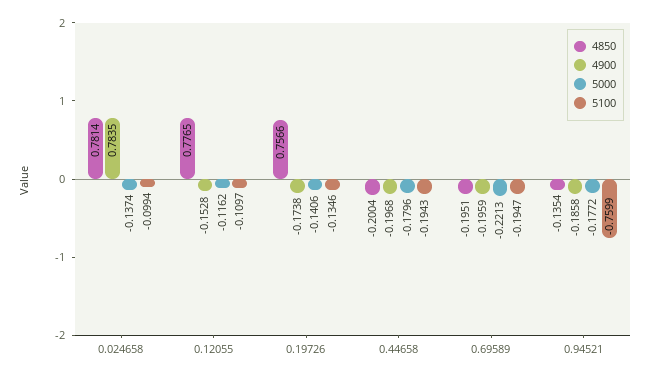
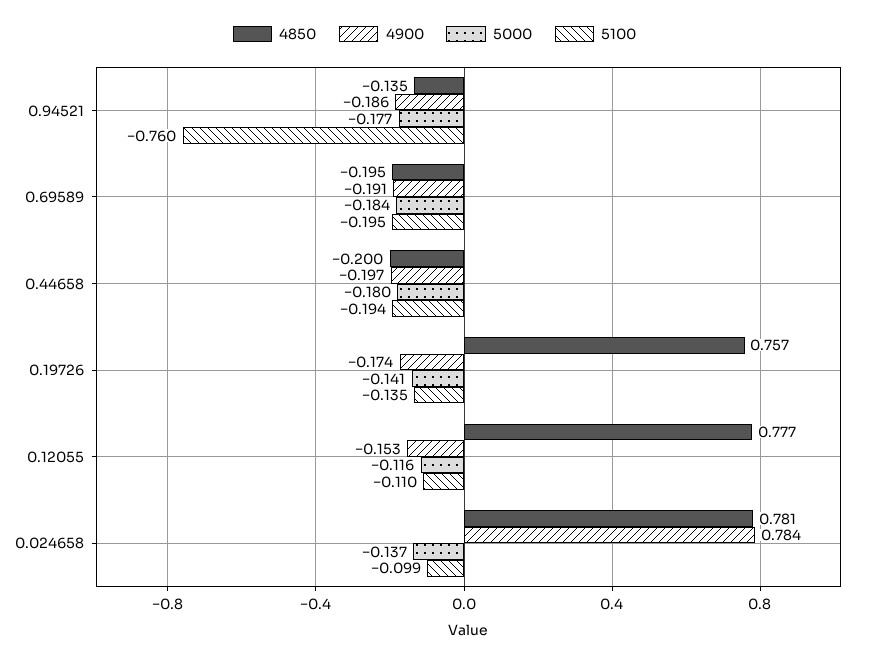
  {
    "4850": {
      "0.024658": 0.7814,
      "0.12055": 0.7765,
      "0.19726": 0.7566,
      "0.44658": -0.2004,
      "0.69589": -0.1951,
      "0.94521": -0.1354
    },
    "4900": {
      "0.024658": 0.7835,
      "0.12055": -0.1528,
      "0.19726": -0.1738,
      "0.44658": -0.1968,
-     "0.69589": -0.1959,
+     "0.69589": -0.191,
      "0.94521": -0.1858
    },
    "5000": {
      "0.024658": -0.1374,
      "0.12055": -0.1162,
      "0.19726": -0.1406,
      "0.44658": -0.1796,
-     "0.69589": -0.2213,
+     "0.69589": -0.184,
      "0.94521": -0.1772
    },
    "5100": {
      "0.024658": -0.0994,
      "0.12055": -0.1097,
      "0.19726": -0.1346,
      "0.44658": -0.1943,
      "0.69589": -0.1947,
      "0.94521": -0.7599
    }
  }

